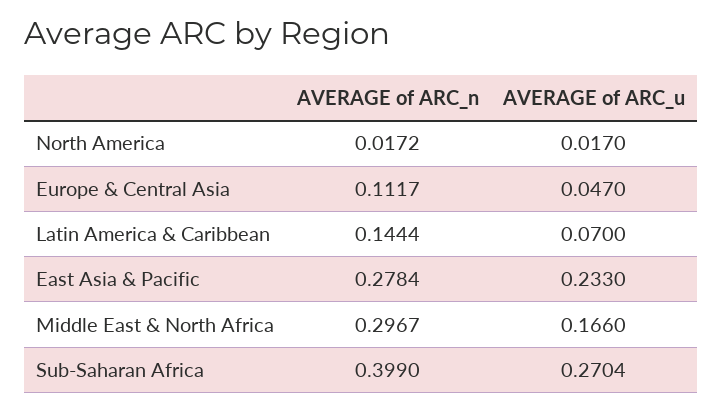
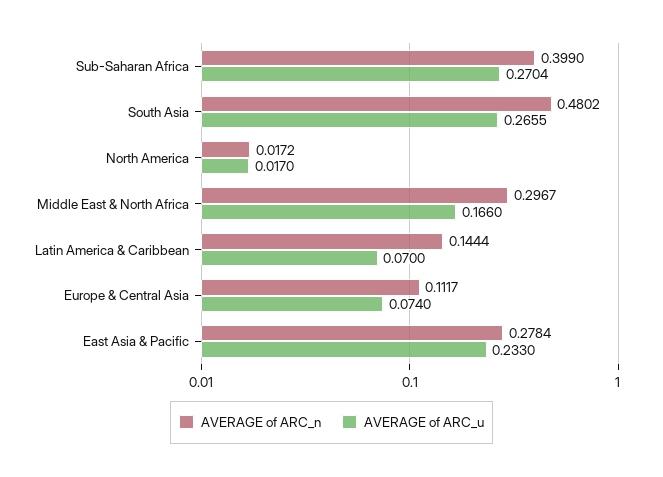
  {
    "AVERAGE of ARC_n": {
      "North America": 0.0172,
      "Europe & Central Asia": 0.1117,
      "Latin America & Caribbean": 0.1444,
      "East Asia & Pacific": 0.2784,
      "Middle East & North Africa": 0.2967,
-     "Sub-Saharan Africa": 0.399
+     "Sub-Saharan Africa": 0.399,
+     "South Asia": 0.4802
    },
    "AVERAGE of ARC_u": {
      "North America": 0.017,
-     "Europe & Central Asia": 0.047,
+     "Europe & Central Asia": 0.074,
      "Latin America & Caribbean": 0.07,
      "East Asia & Pacific": 0.233,
      "Middle East & North Africa": 0.166,
-     "Sub-Saharan Africa": 0.2704
+     "Sub-Saharan Africa": 0.2704,
+     "South Asia": 0.2655
    }
  }

